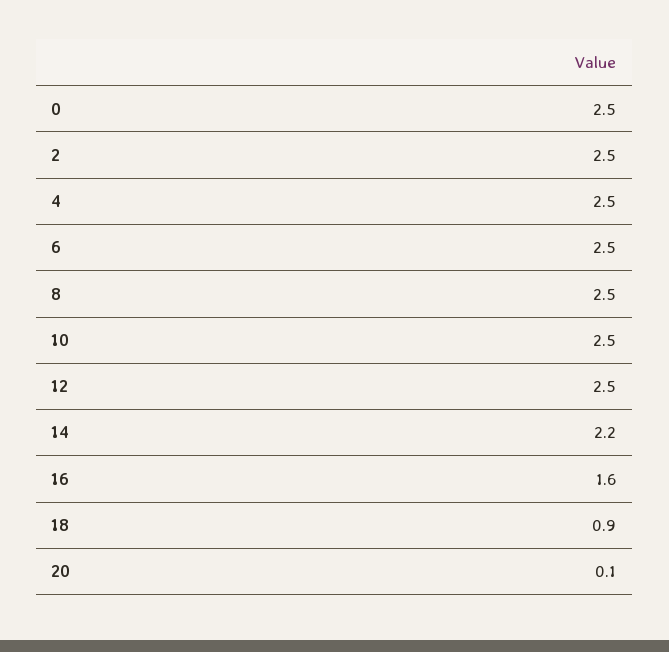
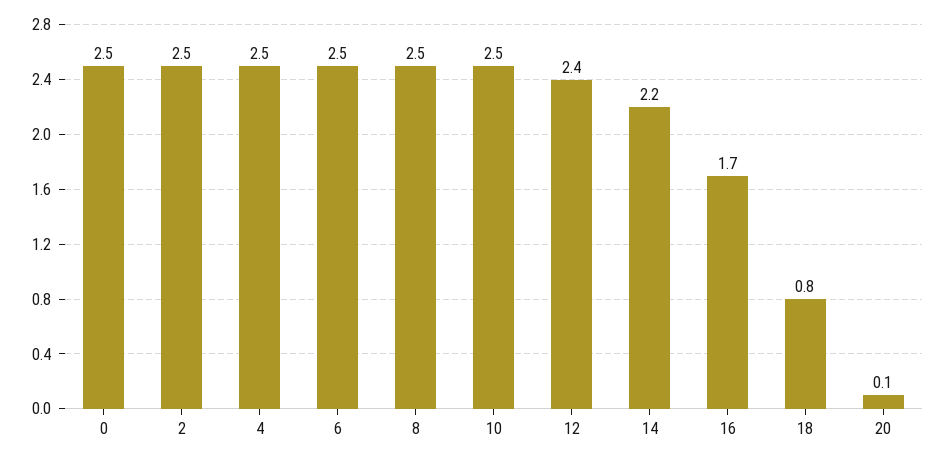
  {
    "0": 2.5,
    "2": 2.5,
    "4": 2.5,
    "6": 2.5,
    "8": 2.5,
    "10": 2.5,
-   "12": 2.5,
+   "12": 2.4,
    "14": 2.2,
-   "16": 1.6,
+   "16": 1.7,
-   "18": 0.9,
+   "18": 0.8,
    "20": 0.1
  }

